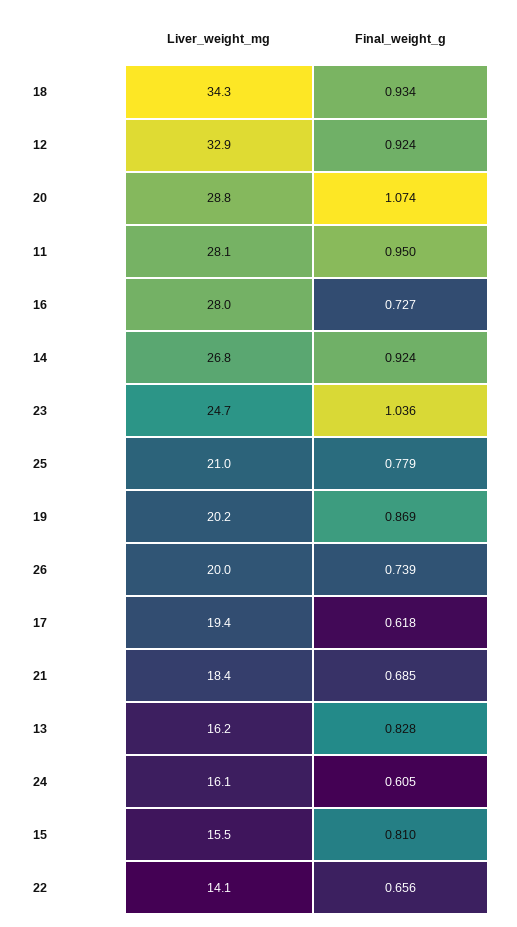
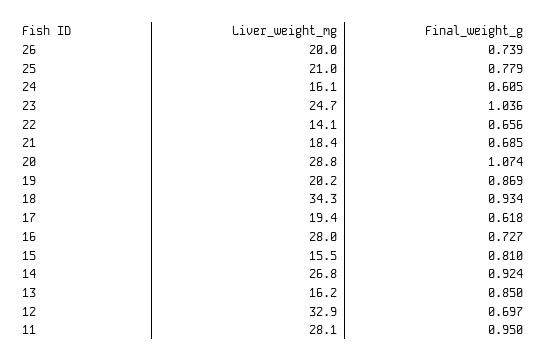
  {
    "Liver_weight_mg": {
      "18": 34.3,
      "12": 32.9,
      "20": 28.8,
      "11": 28.1,
      "16": 28,
      "14": 26.8,
      "23": 24.7,
      "25": 21,
      "19": 20.2,
      "26": 20,
      "17": 19.4,
      "21": 18.4,
      "13": 16.2,
      "24": 16.1,
      "15": 15.5,
      "22": 14.1
    },
    "Final_weight_g": {
      "18": 0.934,
-     "12": 0.924,
+     "12": 0.697,
      "20": 1.074,
      "11": 0.95,
      "16": 0.727,
      "14": 0.924,
      "23": 1.036,
      "25": 0.779,
      "19": 0.869,
      "26": 0.739,
      "17": 0.618,
      "21": 0.685,
-     "13": 0.828,
+     "13": 0.85,
      "24": 0.605,
      "15": 0.81,
      "22": 0.656
    }
  }

